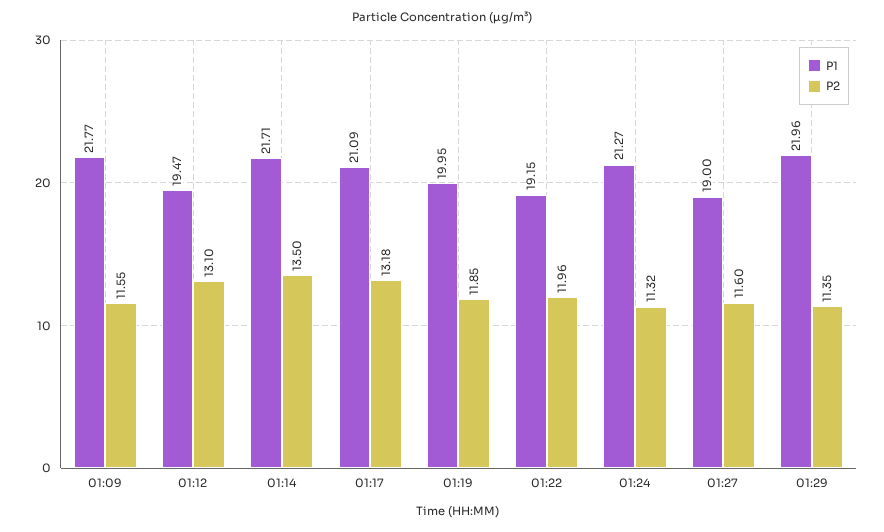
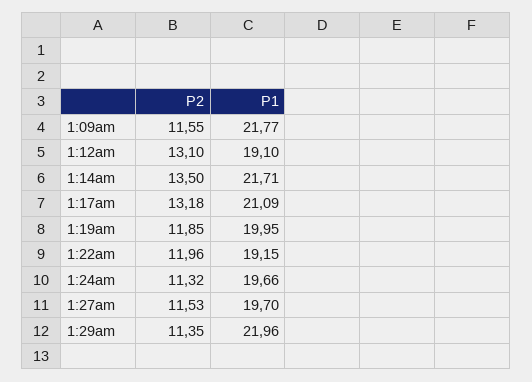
  {
    "P1": {
      "01:09": 21.77,
-     "01:12": 19.47,
+     "01:12": 19.1,
      "01:14": 21.71,
      "01:17": 21.09,
      "01:19": 19.95,
      "01:22": 19.15,
-     "01:24": 21.27,
+     "01:24": 19.66,
-     "01:27": 19,
+     "01:27": 19.7,
      "01:29": 21.96
    },
    "P2": {
      "01:09": 11.55,
      "01:12": 13.1,
      "01:14": 13.5,
      "01:17": 13.18,
      "01:19": 11.85,
      "01:22": 11.96,
      "01:24": 11.32,
-     "01:27": 11.6,
+     "01:27": 11.53,
      "01:29": 11.35
    }
  }

